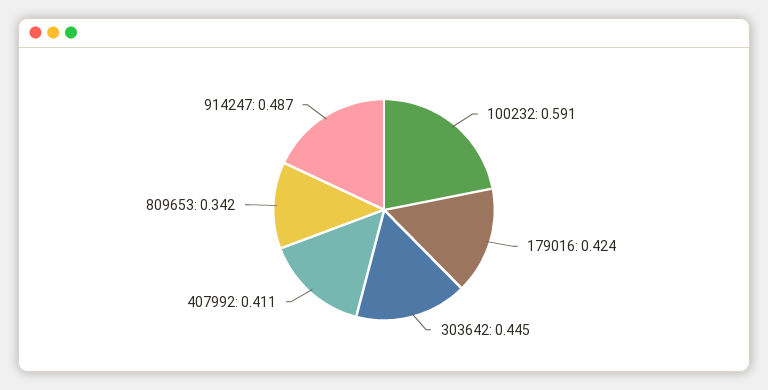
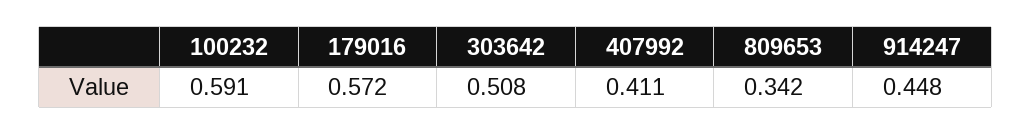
  {
    "100232": 0.591,
-   "179016": 0.424,
+   "179016": 0.572,
-   "303642": 0.445,
+   "303642": 0.508,
    "407992": 0.411,
    "809653": 0.342,
-   "914247": 0.487
+   "914247": 0.448
  }

